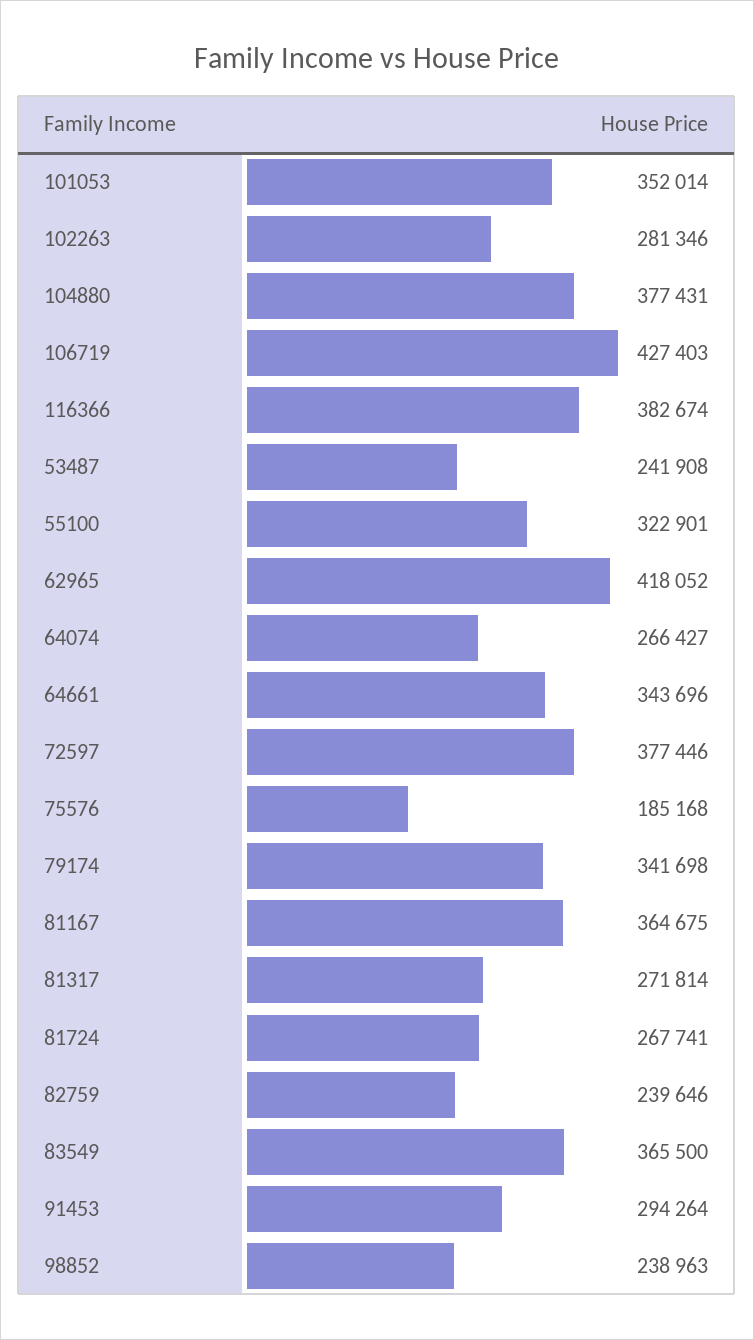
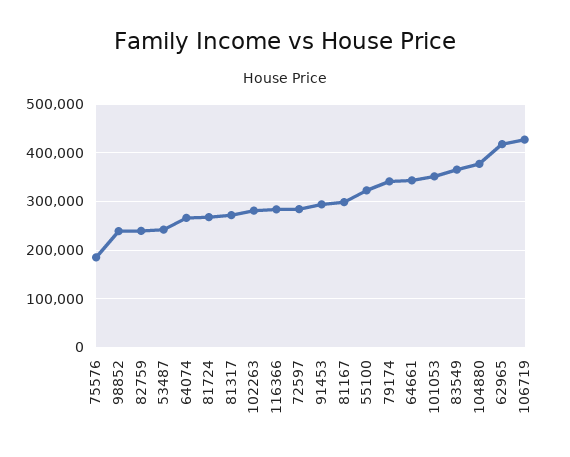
  {
    "101053": 352014,
    "102263": 281346,
    "104880": 377431,
    "106719": 427403,
-   "116366": 382674,
+   "116366": 280000,
    "53487": 241908,
    "55100": 322901,
    "62965": 418052,
    "64074": 266427,
    "64661": 343696,
-   "72597": 377446,
+   "72597": 280000,
    "75576": 185168,
    "79174": 341698,
-   "81167": 364675,
+   "81167": 300000,
    "81317": 271814,
    "81724": 267741,
    "82759": 239646,
    "83549": 365500,
    "91453": 294264,
    "98852": 238963
  }

